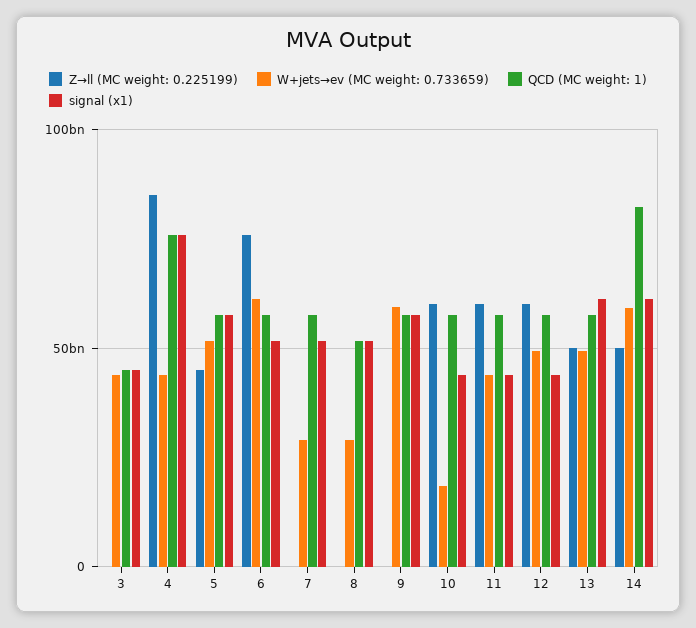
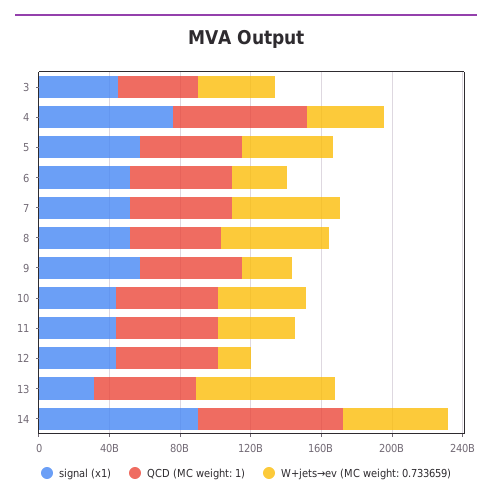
  {
-   "Z→ll (MC weight: 0.225199)": {
-     "3": 0,
-     "4": 85000000000,
-     "5": 45000000000,
-     "6": 75000000000,
-     "7": 0,
-     "8": 0,
-     "9": 0,
-     "10": 60000000000,
-     "11": 60000000000,
-     "12": 60000000000,
-     "13": 50000000000,
-     "14": 50000000000
-   },
    "W+jets→ev (MC weight: 0.733659)": {
      "3": 45000000000,
      "4": 45000000000,
      "5": 50000000000,
-     "6": 60000000000,
+     "6": 30000000000,
-     "7": 30000000000,
+     "7": 60000000000,
-     "8": 30000000000,
+     "8": 60000000000,
-     "9": 60000000000,
+     "9": 30000000000,
-     "10": 20000000000,
+     "10": 50000000000,
      "11": 45000000000,
-     "12": 50000000000,
+     "12": 20000000000,
-     "13": 50000000000,
+     "13": 80000000000,
      "14": 60000000000
    },
    "QCD (MC weight: 1)": {
      "3": 45000000000,
      "4": 75000000000,
      "5": 60000000000,
      "6": 60000000000,
      "7": 60000000000,
      "8": 50000000000,
      "9": 60000000000,
      "10": 60000000000,
      "11": 60000000000,
      "12": 60000000000,
      "13": 60000000000,
      "14": 80000000000
    },
    "signal (x1)": {
      "3": 45000000000,
      "4": 75000000000,
      "5": 60000000000,
      "6": 50000000000,
      "7": 50000000000,
      "8": 50000000000,
      "9": 60000000000,
      "10": 45000000000,
      "11": 45000000000,
      "12": 45000000000,
-     "13": 60000000000,
+     "13": 30000000000,
-     "14": 60000000000
+     "14": 90000000000
    }
  }

